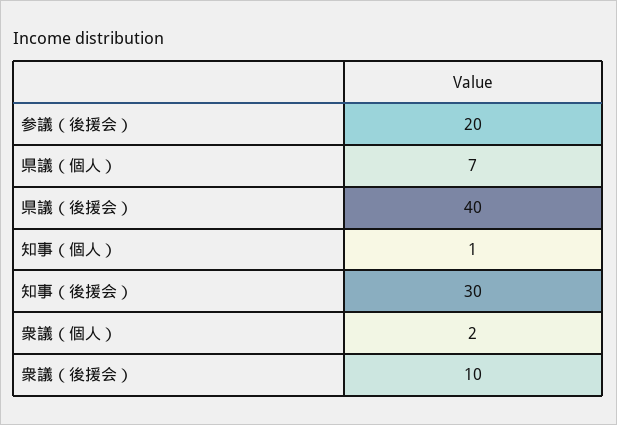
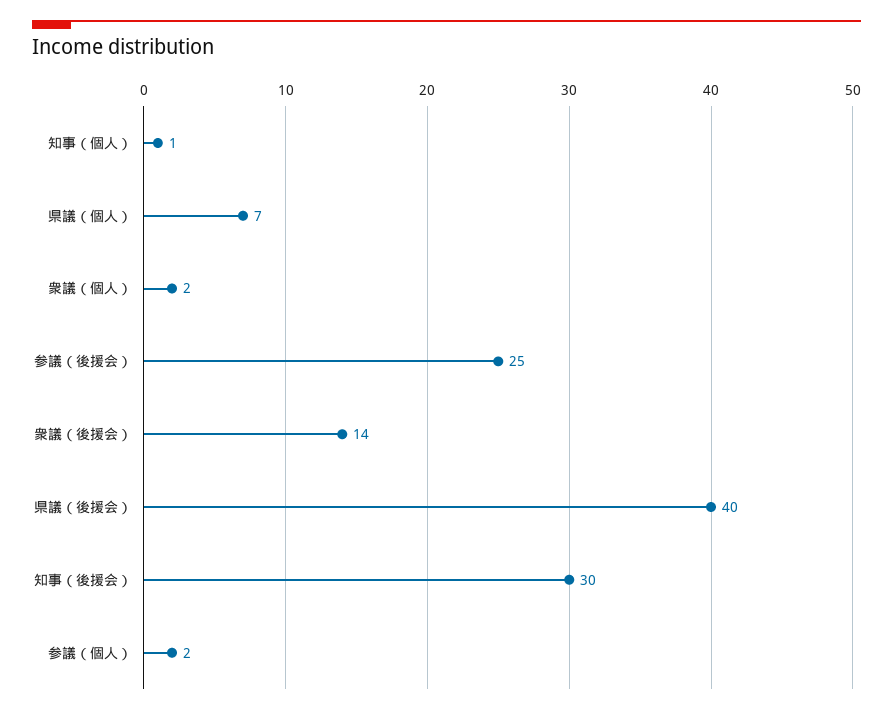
  {
-   "参議（後援会）": 20,
+   "参議（後援会）": 25,
    "県議（個人）": 7,
    "県議（後援会）": 40,
    "知事（個人）": 1,
    "知事（後援会）": 30,
    "衆議（個人）": 2,
-   "衆議（後援会）": 10
+   "衆議（後援会）": 14,
+   "参議（個人）": 2
  }

